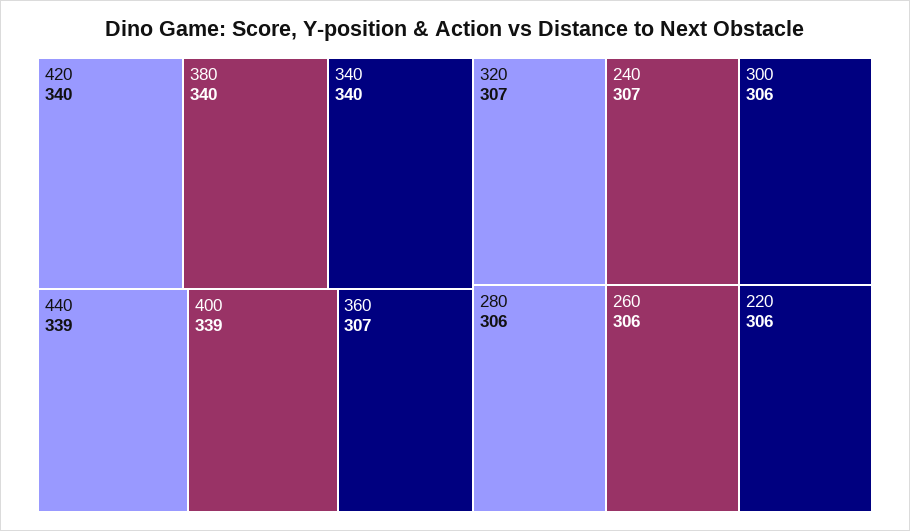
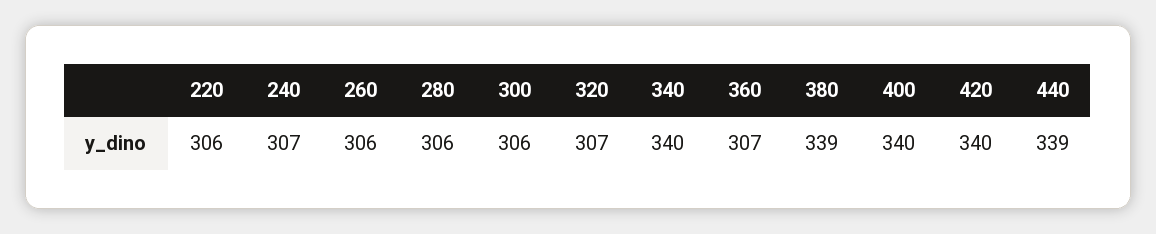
  {
    "420": 340,
-   "380": 340,
+   "380": 339,
    "340": 340,
    "440": 339,
-   "400": 339,
+   "400": 340,
    "360": 307,
    "320": 307,
    "240": 307,
    "300": 306,
    "280": 306,
    "260": 306,
    "220": 306
  }

